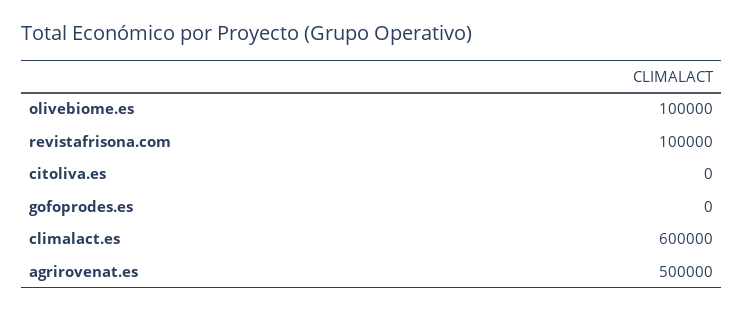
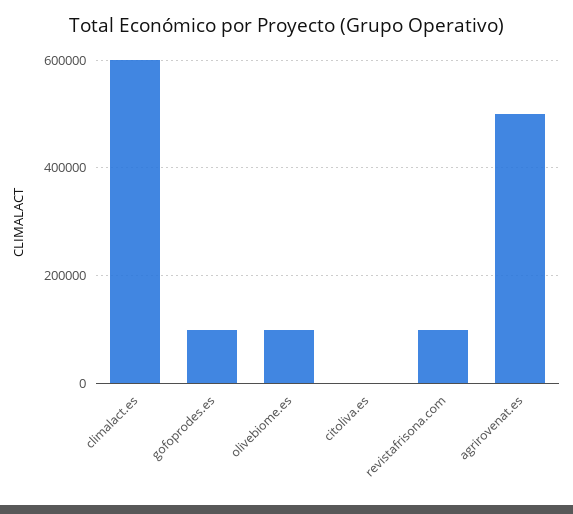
  {
    "olivebiome.es": 100000,
    "revistafrisona.com": 100000,
    "citoliva.es": 0,
-   "gofoprodes.es": 0,
+   "gofoprodes.es": 100000,
    "climalact.es": 600000,
    "agrirovenat.es": 500000
  }

